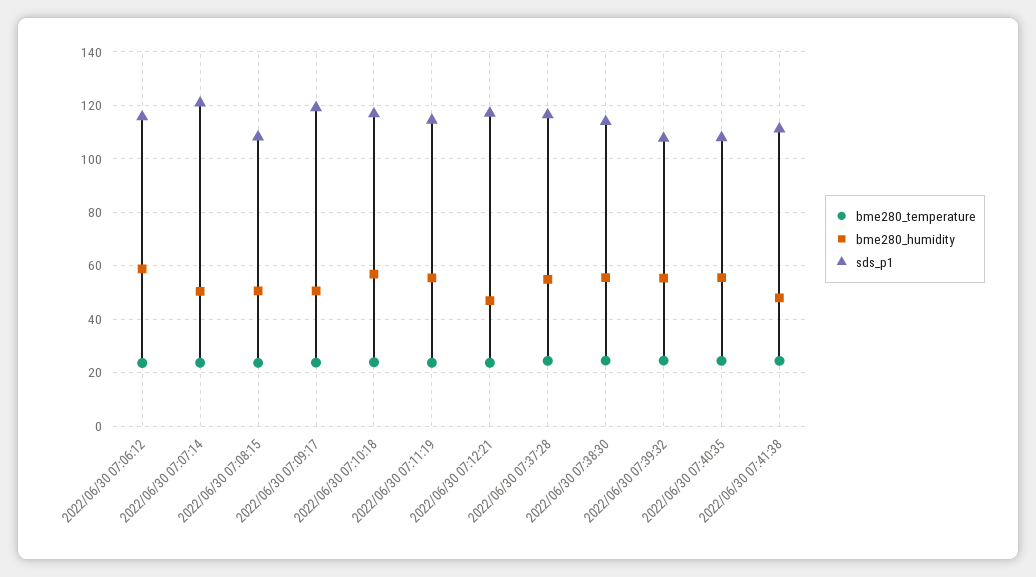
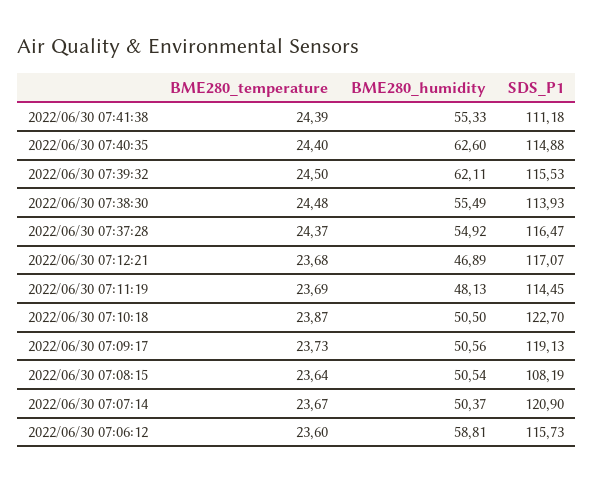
  {
    "bme280_temperature": {
      "2022/06/30 07:06:12": 23.6,
      "2022/06/30 07:07:14": 23.67,
      "2022/06/30 07:08:15": 23.64,
      "2022/06/30 07:09:17": 23.73,
      "2022/06/30 07:10:18": 23.87,
      "2022/06/30 07:11:19": 23.69,
      "2022/06/30 07:12:21": 23.68,
      "2022/06/30 07:37:28": 24.37,
      "2022/06/30 07:38:30": 24.48,
      "2022/06/30 07:39:32": 24.5,
      "2022/06/30 07:40:35": 24.4,
      "2022/06/30 07:41:38": 24.39
    },
    "bme280_humidity": {
      "2022/06/30 07:06:12": 58.81,
      "2022/06/30 07:07:14": 50.37,
      "2022/06/30 07:08:15": 50.54,
      "2022/06/30 07:09:17": 50.56,
-     "2022/06/30 07:10:18": 57.5,
+     "2022/06/30 07:10:18": 50.5,
-     "2022/06/30 07:11:19": 55,
+     "2022/06/30 07:11:19": 48.13,
      "2022/06/30 07:12:21": 46.89,
      "2022/06/30 07:37:28": 54.92,
      "2022/06/30 07:38:30": 55.49,
-     "2022/06/30 07:39:32": 55,
+     "2022/06/30 07:39:32": 62.11,
-     "2022/06/30 07:40:35": 55,
+     "2022/06/30 07:40:35": 62.6,
-     "2022/06/30 07:41:38": 47.5
+     "2022/06/30 07:41:38": 55.33
    },
    "sds_p1": {
      "2022/06/30 07:06:12": 115.73,
      "2022/06/30 07:07:14": 120.9,
      "2022/06/30 07:08:15": 108.19,
      "2022/06/30 07:09:17": 119.13,
-     "2022/06/30 07:10:18": 117.5,
+     "2022/06/30 07:10:18": 122.7,
      "2022/06/30 07:11:19": 114.45,
      "2022/06/30 07:12:21": 117.07,
      "2022/06/30 07:37:28": 116.47,
      "2022/06/30 07:38:30": 113.93,
-     "2022/06/30 07:39:32": 107.5,
+     "2022/06/30 07:39:32": 115.53,
-     "2022/06/30 07:40:35": 107.5,
+     "2022/06/30 07:40:35": 114.88,
      "2022/06/30 07:41:38": 111.18
    }
  }

